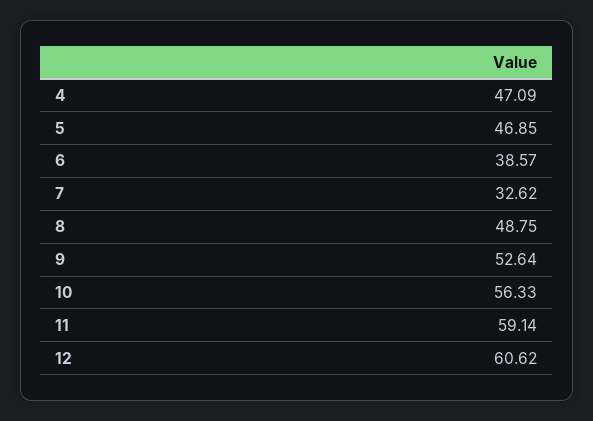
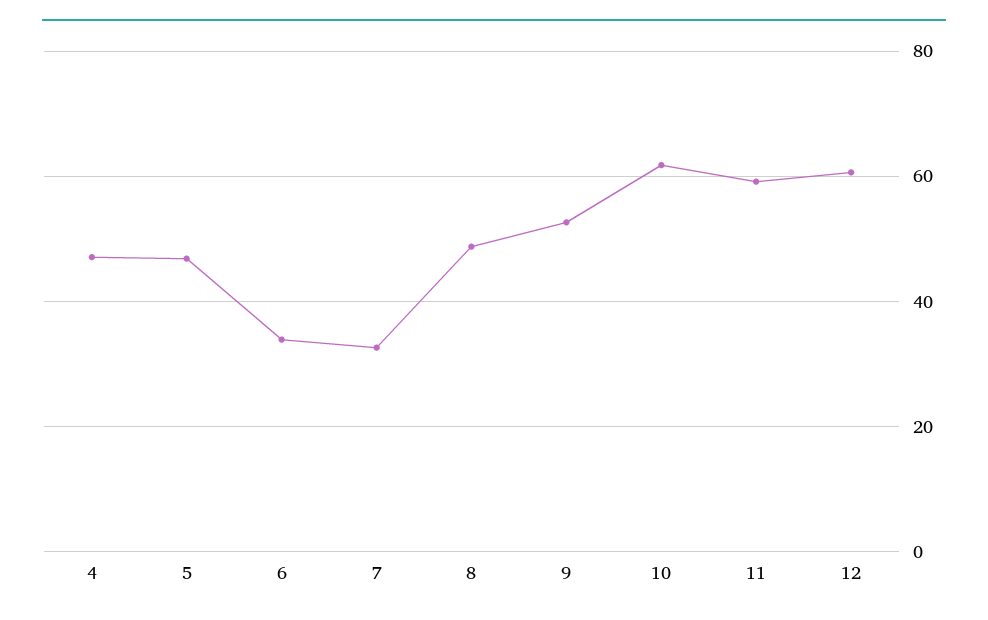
  {
    "4": 47.09,
    "5": 46.85,
-   "6": 38.57,
+   "6": 34,
    "7": 32.62,
    "8": 48.75,
    "9": 52.64,
-   "10": 56.33,
+   "10": 62,
    "11": 59.14,
    "12": 60.62
  }

